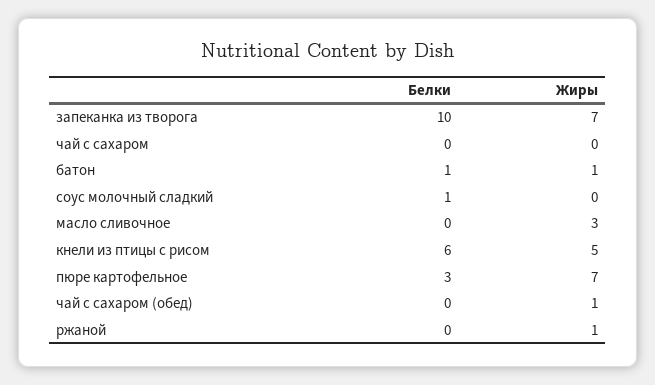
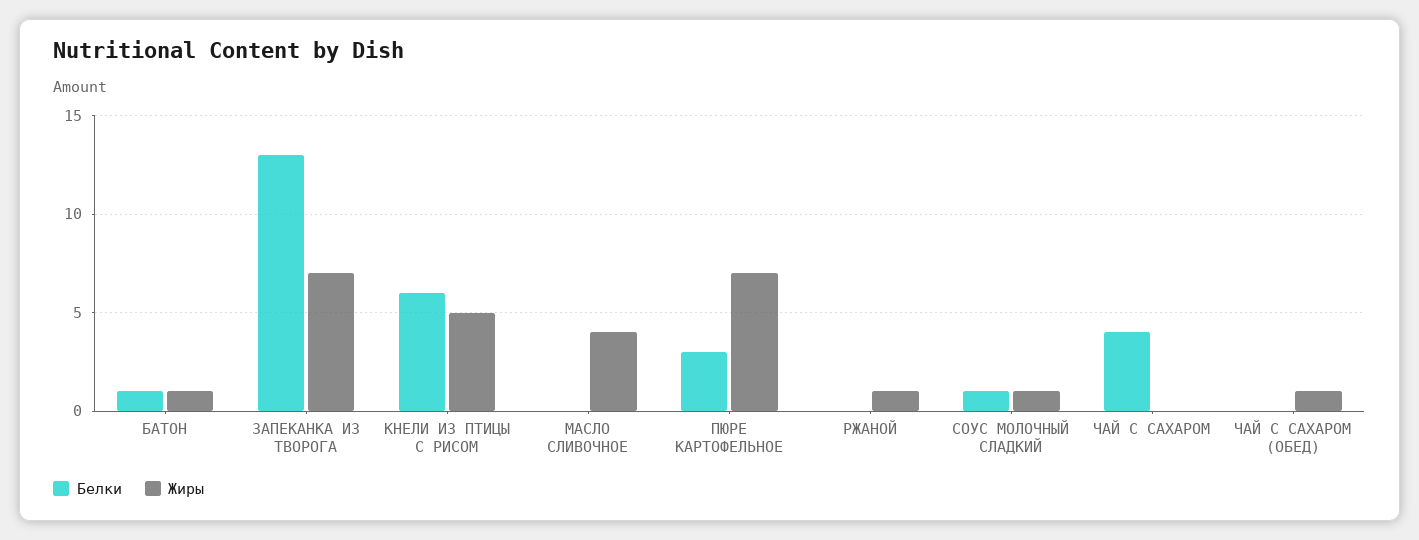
  {
    "Белки": {
-     "запеканка из творога": 10,
+     "запеканка из творога": 13,
-     "чай с сахаром": 0,
+     "чай с сахаром": 4,
      "батон": 1,
      "соус молочный сладкий": 1,
      "масло сливочное": 0,
      "кнели из птицы с рисом": 6,
      "пюре картофельное": 3,
      "чай с сахаром (обед)": 0,
      "ржаной": 0
    },
    "Жиры": {
      "запеканка из творога": 7,
      "чай с сахаром": 0,
      "батон": 1,
-     "соус молочный сладкий": 0,
+     "соус молочный сладкий": 1,
-     "масло сливочное": 3,
+     "масло сливочное": 4,
      "кнели из птицы с рисом": 5,
      "пюре картофельное": 7,
      "чай с сахаром (обед)": 1,
      "ржаной": 1
    }
  }

